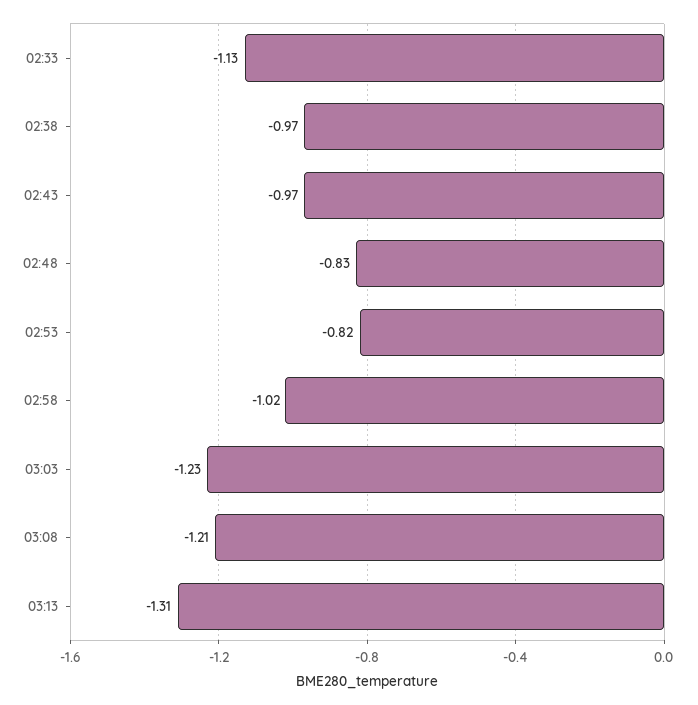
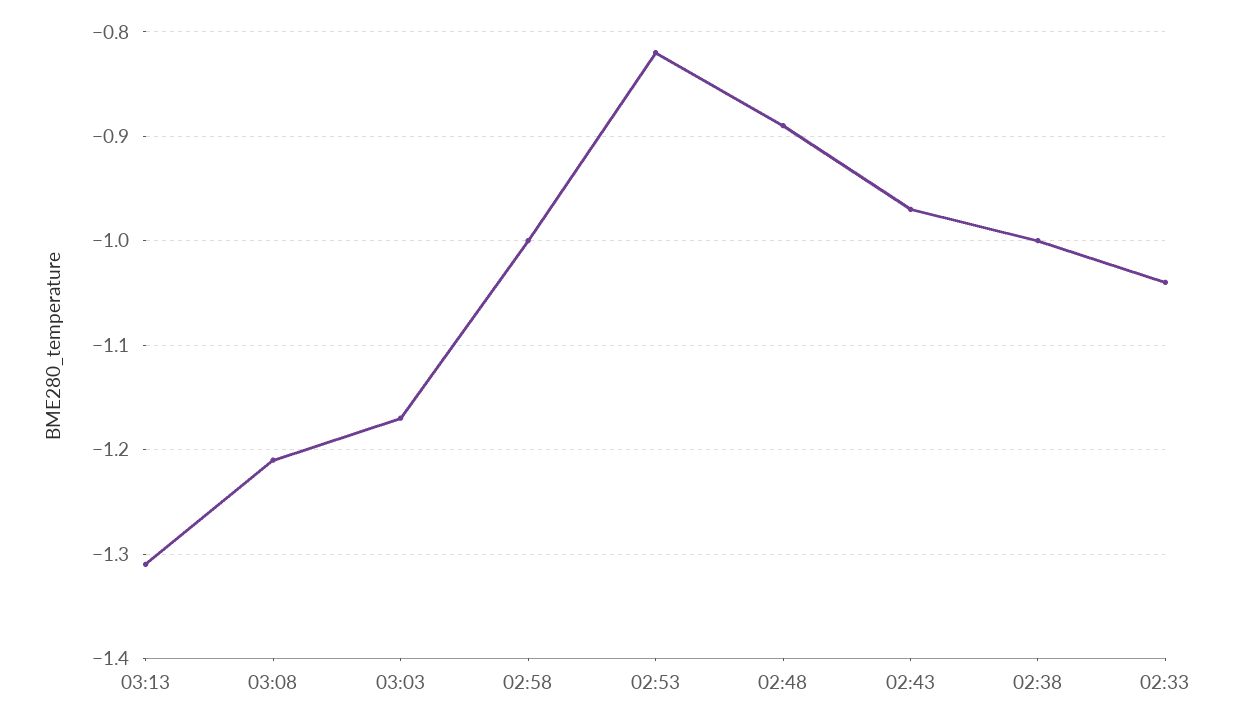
  {
-   "02:33": -1.13,
+   "02:33": -1.04,
-   "02:38": -0.97,
+   "02:38": -1,
    "02:43": -0.97,
-   "02:48": -0.83,
+   "02:48": -0.89,
    "02:53": -0.82,
-   "02:58": -1.02,
+   "02:58": -1,
-   "03:03": -1.23,
+   "03:03": -1.17,
    "03:08": -1.21,
    "03:13": -1.31
  }

